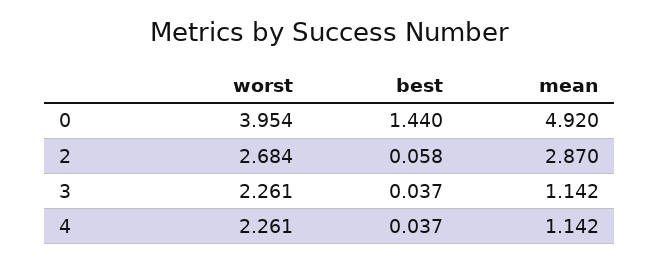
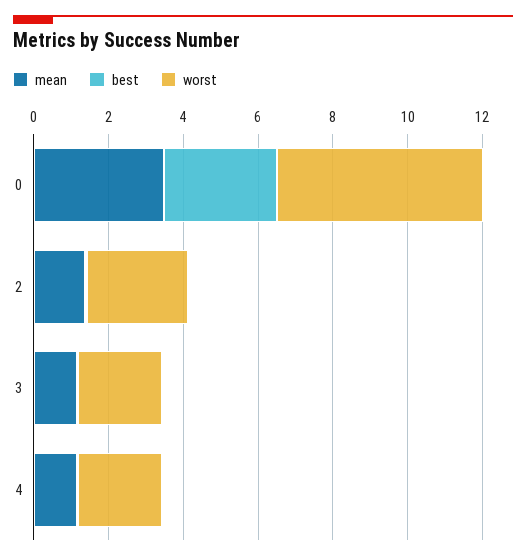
  {
    "worst": {
-     "0": 3.954,
+     "0": 5.5,
      "2": 2.684,
      "3": 2.261,
      "4": 2.261
    },
    "best": {
-     "0": 1.44,
+     "0": 3,
      "2": 0.058,
      "3": 0.037,
      "4": 0.037
    },
    "mean": {
-     "0": 4.92,
+     "0": 3.5,
-     "2": 2.87,
+     "2": 1.5,
      "3": 1.142,
      "4": 1.142
    }
  }

